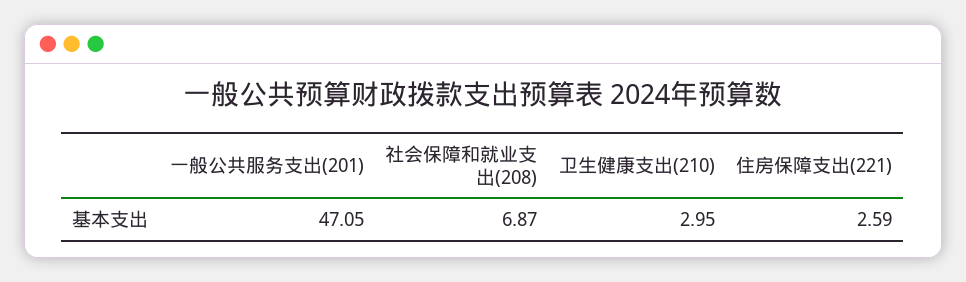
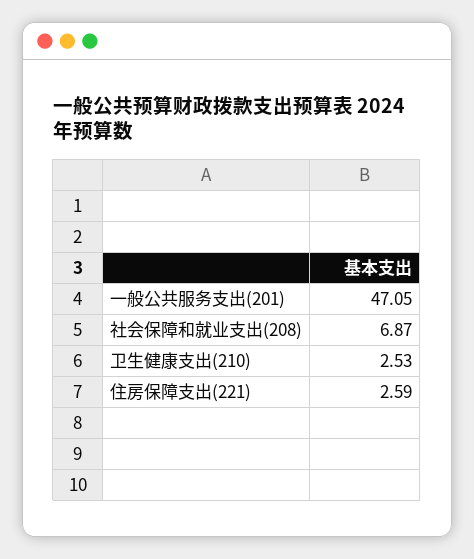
  {
    "一般公共服务支出(201)": 47.05,
    "社会保障和就业支出(208)": 6.87,
-   "卫生健康支出(210)": 2.95,
+   "卫生健康支出(210)": 2.53,
    "住房保障支出(221)": 2.59
  }

